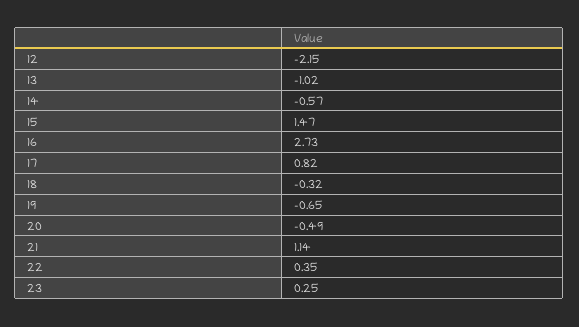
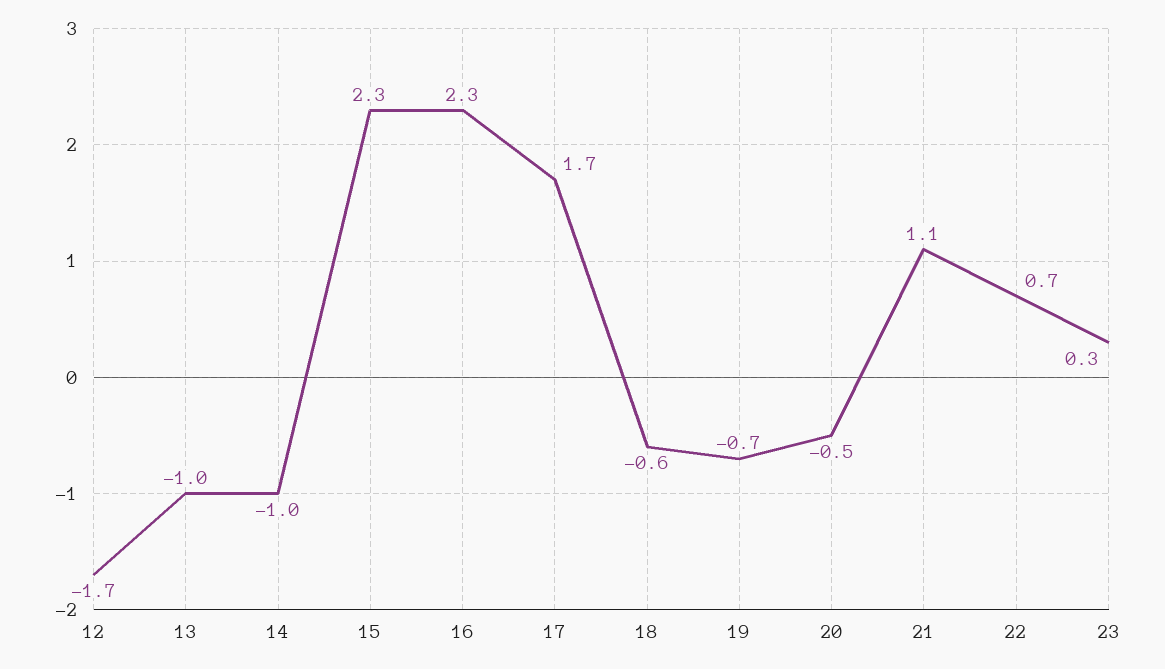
  {
-   "12": -2.15,
+   "12": -1.7,
    "13": -1.02,
-   "14": -0.57,
+   "14": -1,
-   "15": 1.47,
+   "15": 2.3,
-   "16": 2.73,
+   "16": 2.3,
-   "17": 0.82,
+   "17": 1.7,
-   "18": -0.32,
+   "18": -0.6,
    "19": -0.65,
    "20": -0.49,
    "21": 1.14,
-   "22": 0.35,
+   "22": 0.7,
    "23": 0.25
  }

